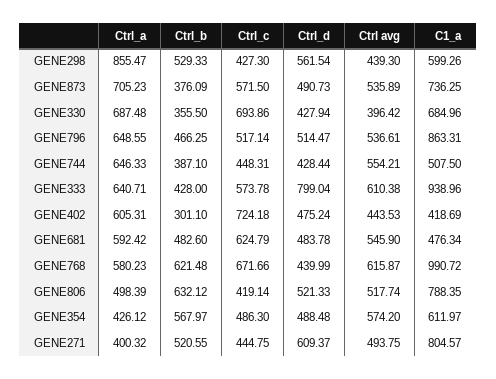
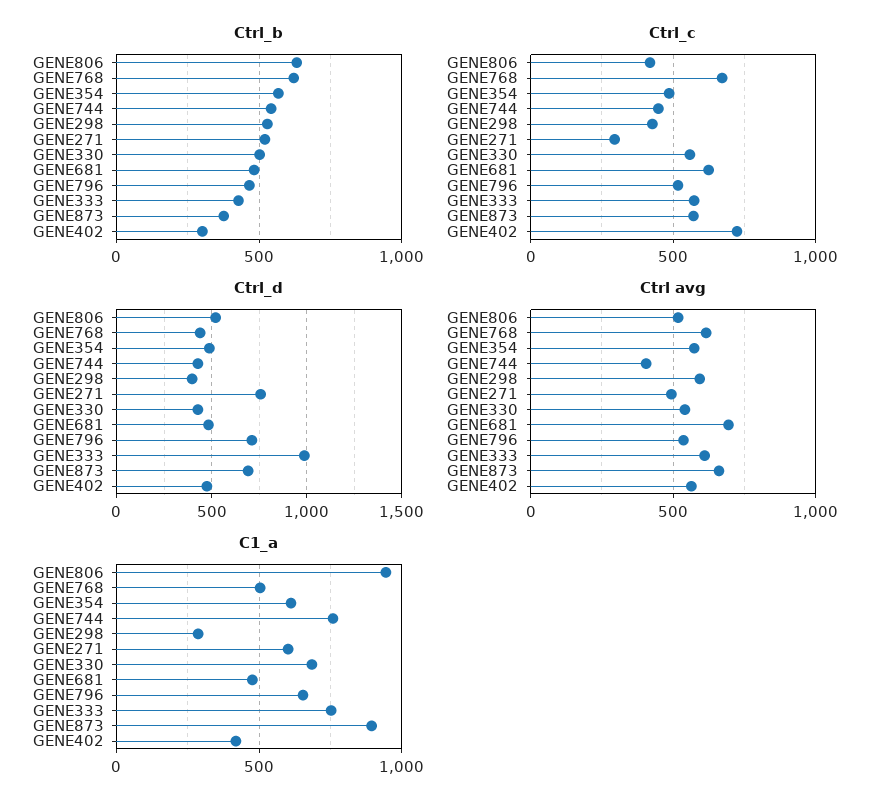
  {
-   "Ctrl_a": {
-     "GENE298": 855.47,
-     "GENE873": 705.23,
-     "GENE330": 687.48,
-     "GENE796": 648.55,
-     "GENE744": 646.33,
-     "GENE333": 640.71,
-     "GENE402": 605.31,
-     "GENE681": 592.42,
-     "GENE768": 580.23,
-     "GENE806": 498.39,
-     "GENE354": 426.12,
-     "GENE271": 400.32
-   },
    "Ctrl_b": {
      "GENE298": 529.33,
      "GENE873": 376.09,
-     "GENE330": 355.5,
+     "GENE330": 500,
      "GENE796": 466.25,
-     "GENE744": 387.1,
+     "GENE744": 550,
      "GENE333": 428,
      "GENE402": 301.1,
      "GENE681": 482.6,
      "GENE768": 621.48,
      "GENE806": 632.12,
      "GENE354": 567.97,
      "GENE271": 520.55
    },
    "Ctrl_c": {
      "GENE298": 427.3,
      "GENE873": 571.5,
-     "GENE330": 693.86,
+     "GENE330": 550,
      "GENE796": 517.14,
      "GENE744": 448.31,
      "GENE333": 573.78,
      "GENE402": 724.18,
      "GENE681": 624.79,
      "GENE768": 671.66,
      "GENE806": 419.14,
      "GENE354": 486.3,
-     "GENE271": 444.75
+     "GENE271": 300
    },
    "Ctrl_d": {
-     "GENE298": 561.54,
+     "GENE298": 400,
-     "GENE873": 490.73,
+     "GENE873": 700,
      "GENE330": 427.94,
-     "GENE796": 514.47,
+     "GENE796": 700,
      "GENE744": 428.44,
-     "GENE333": 799.04,
+     "GENE333": 1000,
      "GENE402": 475.24,
      "GENE681": 483.78,
      "GENE768": 439.99,
      "GENE806": 521.33,
      "GENE354": 488.48,
-     "GENE271": 609.37
+     "GENE271": 750
    },
    "Ctrl avg": {
-     "GENE298": 439.3,
+     "GENE298": 600,
-     "GENE873": 535.89,
+     "GENE873": 650,
-     "GENE330": 396.42,
+     "GENE330": 550,
      "GENE796": 536.61,
-     "GENE744": 554.21,
+     "GENE744": 400,
      "GENE333": 610.38,
-     "GENE402": 443.53,
+     "GENE402": 550,
-     "GENE681": 545.9,
+     "GENE681": 700,
      "GENE768": 615.87,
      "GENE806": 517.74,
      "GENE354": 574.2,
      "GENE271": 493.75
    },
    "C1_a": {
-     "GENE298": 599.26,
+     "GENE298": 300,
-     "GENE873": 736.25,
+     "GENE873": 900,
      "GENE330": 684.96,
-     "GENE796": 863.31,
+     "GENE796": 650,
-     "GENE744": 507.5,
+     "GENE744": 750,
-     "GENE333": 938.96,
+     "GENE333": 750,
      "GENE402": 418.69,
      "GENE681": 476.34,
-     "GENE768": 990.72,
+     "GENE768": 500,
-     "GENE806": 788.35,
+     "GENE806": 950,
      "GENE354": 611.97,
-     "GENE271": 804.57
+     "GENE271": 600
    }
  }

